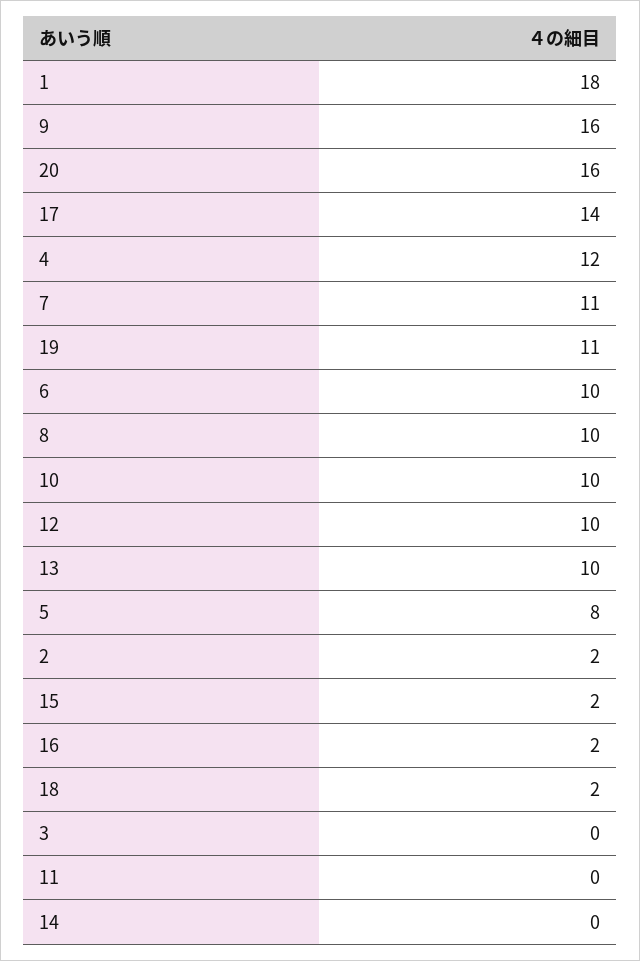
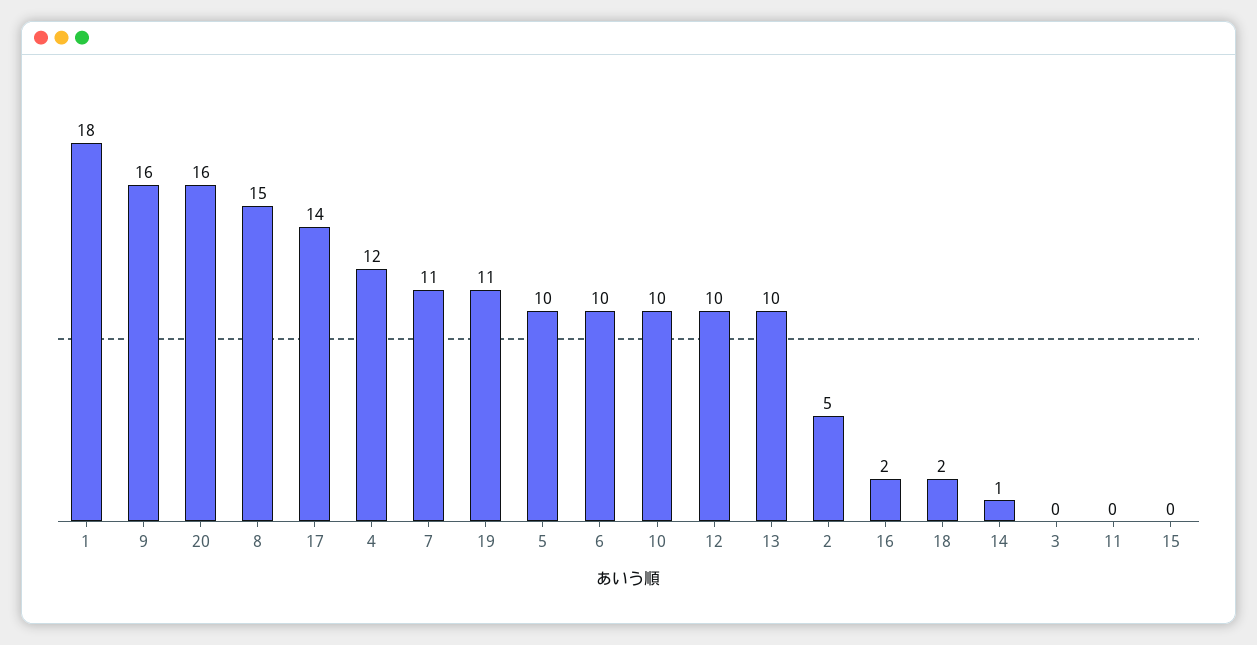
  {
    "1": 18,
    "9": 16,
    "20": 16,
    "17": 14,
    "4": 12,
    "7": 11,
    "19": 11,
    "6": 10,
-   "8": 10,
+   "8": 15,
    "10": 10,
    "12": 10,
    "13": 10,
-   "5": 8,
+   "5": 10,
-   "2": 2,
+   "2": 5,
-   "15": 2,
+   "15": 0,
    "16": 2,
    "18": 2,
    "3": 0,
    "11": 0,
-   "14": 0
+   "14": 1
  }

